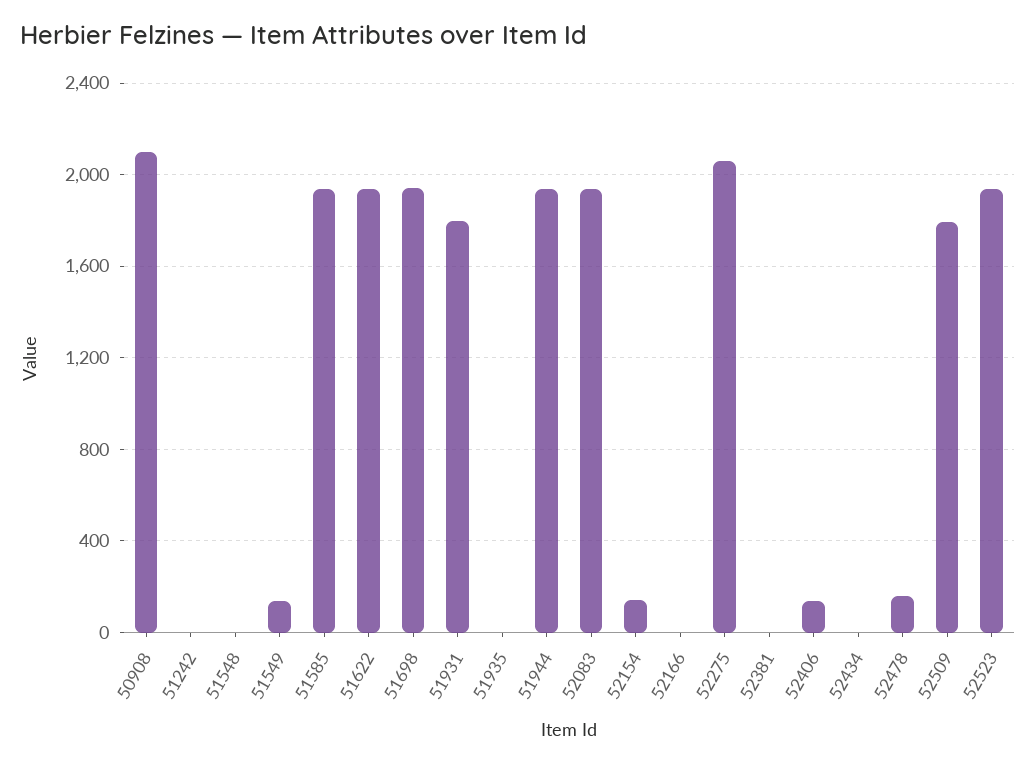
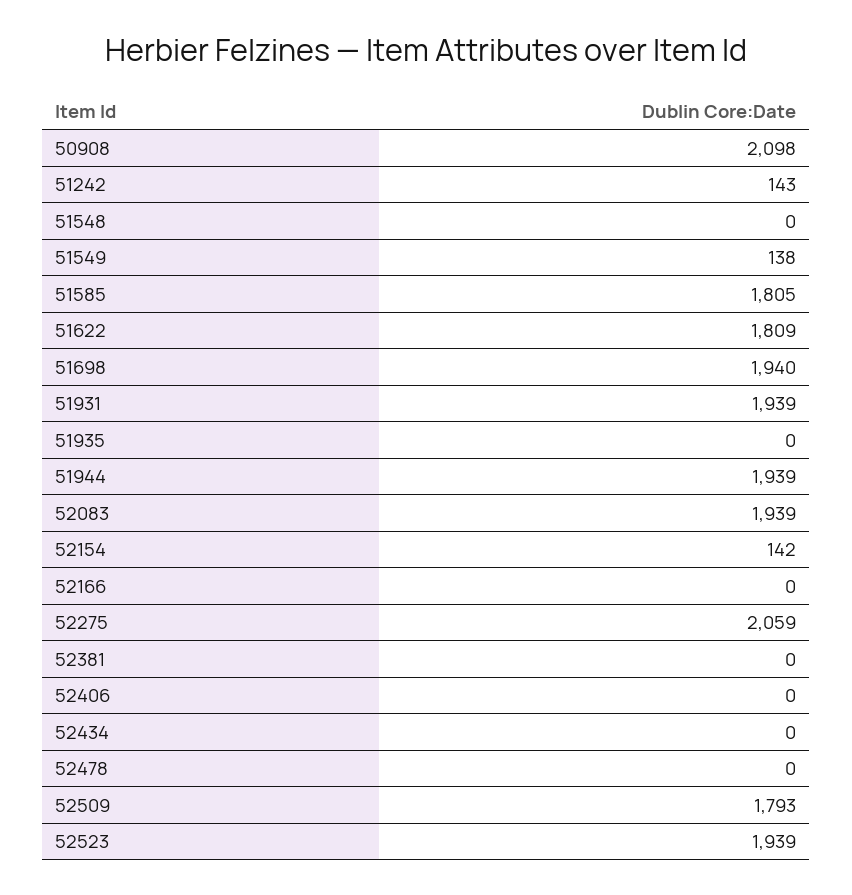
  {
    "50908": 2098,
-   "51242": 0,
+   "51242": 143,
    "51548": 0,
    "51549": 138,
-   "51585": 1950,
+   "51585": 1805,
-   "51622": 1950,
+   "51622": 1809,
    "51698": 1940,
-   "51931": 1800,
+   "51931": 1939,
    "51935": 0,
    "51944": 1939,
    "52083": 1939,
    "52154": 142,
    "52166": 0,
    "52275": 2059,
    "52381": 0,
-   "52406": 150,
+   "52406": 0,
    "52434": 0,
-   "52478": 150,
+   "52478": 0,
    "52509": 1793,
    "52523": 1939
  }

